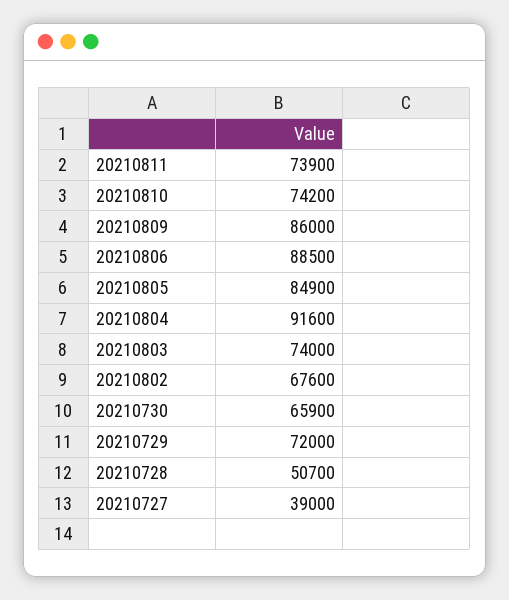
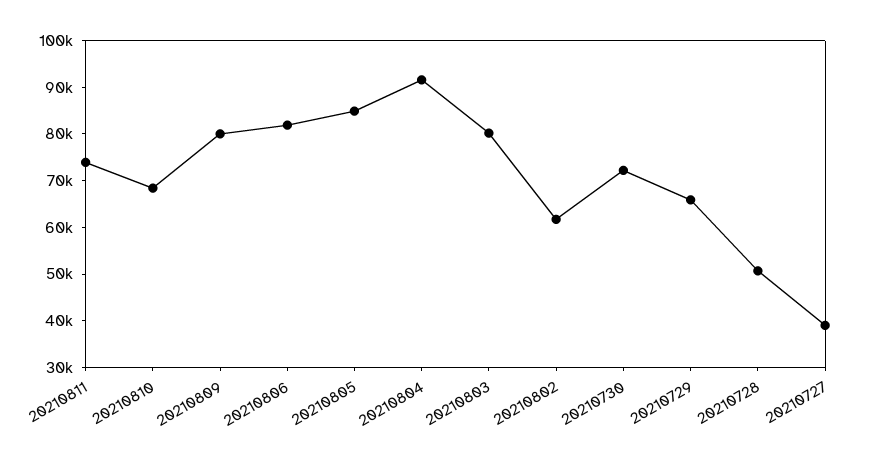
  {
    "20210811": 73900,
-   "20210810": 74200,
+   "20210810": 68000,
-   "20210809": 86000,
+   "20210809": 80000,
-   "20210806": 88500,
+   "20210806": 82000,
    "20210805": 84900,
    "20210804": 91600,
-   "20210803": 74000,
+   "20210803": 80000,
-   "20210802": 67600,
+   "20210802": 62000,
-   "20210730": 65900,
+   "20210730": 72000,
-   "20210729": 72000,
+   "20210729": 66000,
    "20210728": 50700,
    "20210727": 39000
  }

